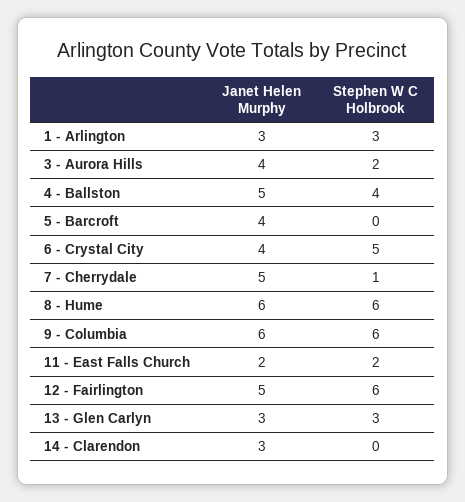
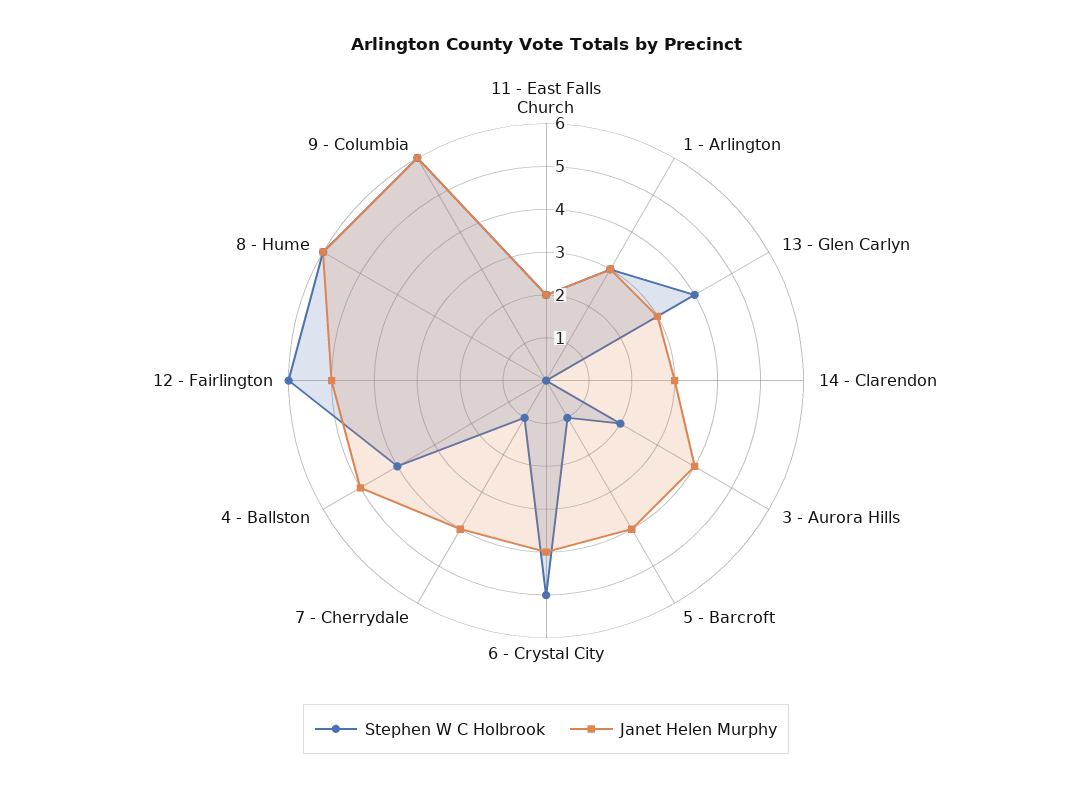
  {
    "Janet Helen Murphy": {
      "1 - Arlington": 3,
      "3 - Aurora Hills": 4,
      "4 - Ballston": 5,
      "5 - Barcroft": 4,
      "6 - Crystal City": 4,
-     "7 - Cherrydale": 5,
+     "7 - Cherrydale": 4,
      "8 - Hume": 6,
      "9 - Columbia": 6,
      "11 - East Falls Church": 2,
      "12 - Fairlington": 5,
      "13 - Glen Carlyn": 3,
      "14 - Clarendon": 3
    },
    "Stephen W C Holbrook": {
      "1 - Arlington": 3,
      "3 - Aurora Hills": 2,
      "4 - Ballston": 4,
-     "5 - Barcroft": 0,
+     "5 - Barcroft": 1,
      "6 - Crystal City": 5,
      "7 - Cherrydale": 1,
      "8 - Hume": 6,
      "9 - Columbia": 6,
      "11 - East Falls Church": 2,
      "12 - Fairlington": 6,
-     "13 - Glen Carlyn": 3,
+     "13 - Glen Carlyn": 4,
      "14 - Clarendon": 0
    }
  }

